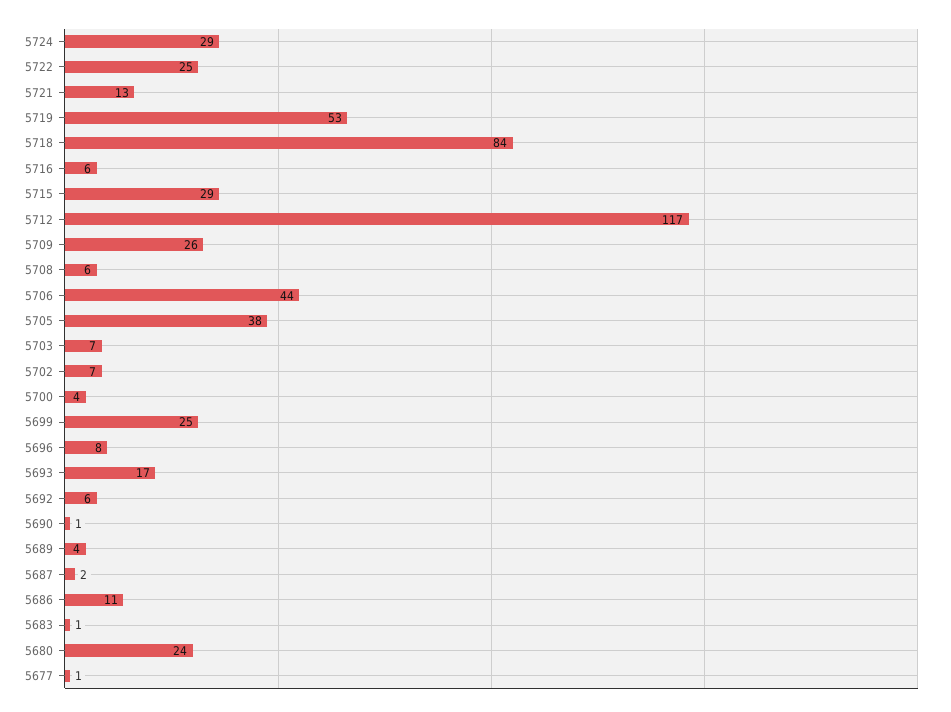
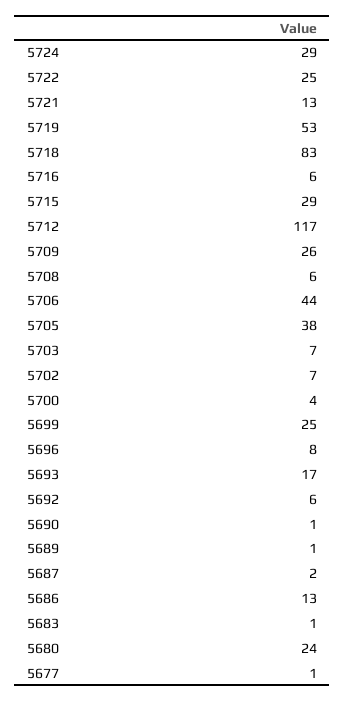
  {
    "5724": 29,
    "5722": 25,
    "5721": 13,
    "5719": 53,
-   "5718": 84,
+   "5718": 83,
    "5716": 6,
    "5715": 29,
    "5712": 117,
    "5709": 26,
    "5708": 6,
    "5706": 44,
    "5705": 38,
    "5703": 7,
    "5702": 7,
    "5700": 4,
    "5699": 25,
    "5696": 8,
    "5693": 17,
    "5692": 6,
    "5690": 1,
-   "5689": 4,
+   "5689": 1,
    "5687": 2,
-   "5686": 11,
+   "5686": 13,
    "5683": 1,
    "5680": 24,
    "5677": 1
  }

